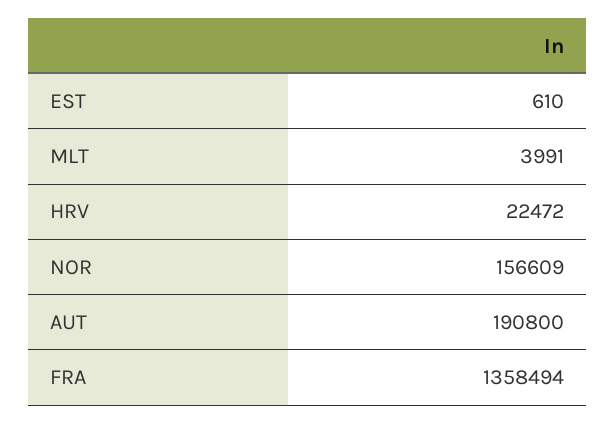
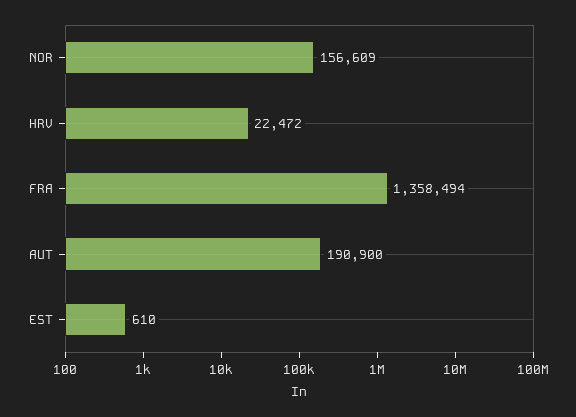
  {
    "EST": 610,
-   "MLT": 3991,
    "HRV": 22472,
    "NOR": 156609,
-   "AUT": 190800,
+   "AUT": 190900,
    "FRA": 1358494
  }

